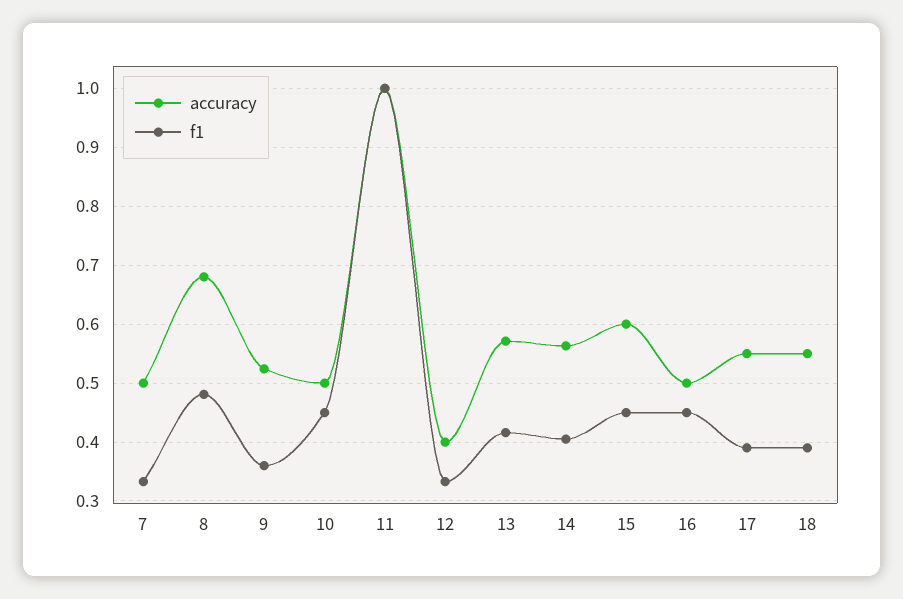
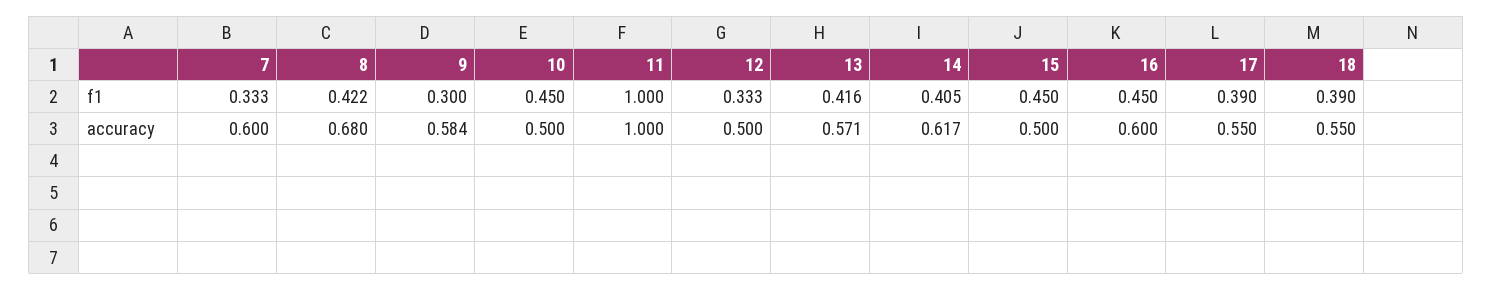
  {
    "accuracy": {
-     "7": 0.5,
+     "7": 0.6,
      "8": 0.68,
-     "9": 0.52,
+     "9": 0.584,
      "10": 0.5,
      "11": 1,
-     "12": 0.4,
+     "12": 0.5,
      "13": 0.571,
-     "14": 0.56,
+     "14": 0.617,
-     "15": 0.6,
+     "15": 0.5,
-     "16": 0.5,
+     "16": 0.6,
      "17": 0.55,
      "18": 0.55
    },
    "f1": {
      "7": 0.333,
-     "8": 0.48,
+     "8": 0.422,
-     "9": 0.36,
+     "9": 0.3,
      "10": 0.45,
      "11": 1,
      "12": 0.333,
      "13": 0.416,
      "14": 0.405,
      "15": 0.45,
      "16": 0.45,
      "17": 0.39,
      "18": 0.39
    }
  }

